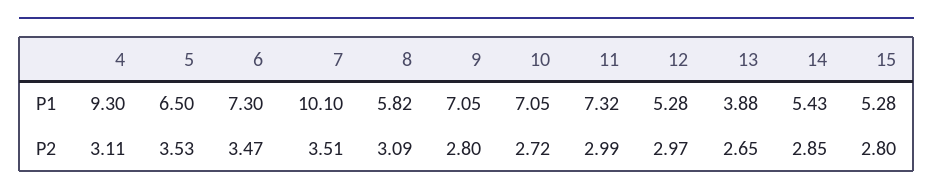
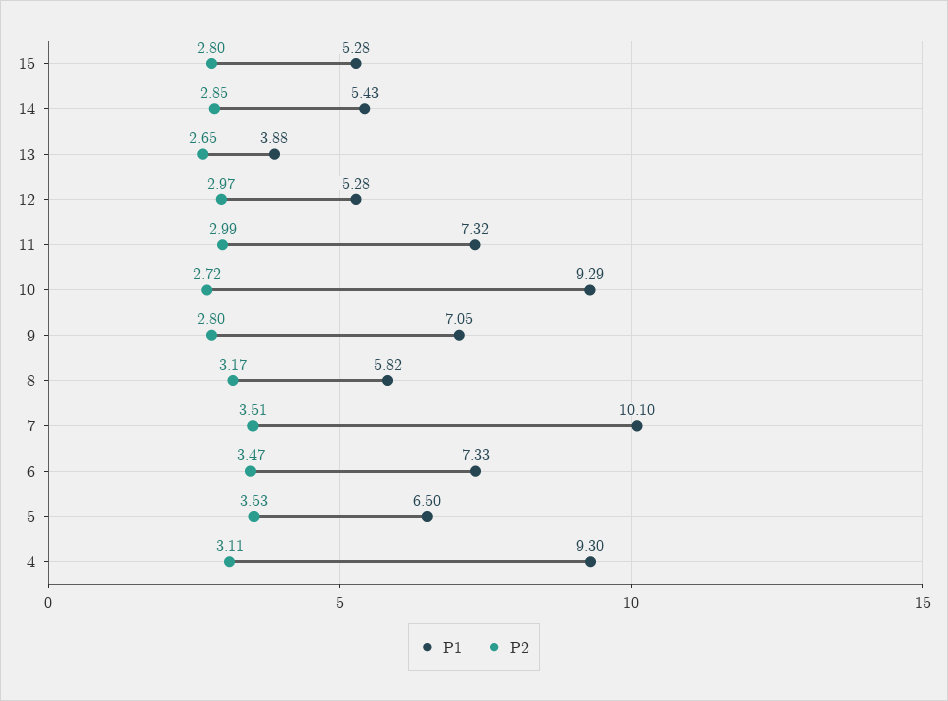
  {
    "P1": {
      "4": 9.3,
      "5": 6.5,
-     "6": 7.3,
+     "6": 7.33,
      "7": 10.1,
      "8": 5.82,
      "9": 7.05,
-     "10": 7.05,
+     "10": 9.29,
      "11": 7.32,
      "12": 5.28,
      "13": 3.88,
      "14": 5.43,
      "15": 5.28
    },
    "P2": {
      "4": 3.11,
      "5": 3.53,
      "6": 3.47,
      "7": 3.51,
-     "8": 3.09,
+     "8": 3.17,
      "9": 2.8,
      "10": 2.72,
      "11": 2.99,
      "12": 2.97,
      "13": 2.65,
      "14": 2.85,
      "15": 2.8
    }
  }

